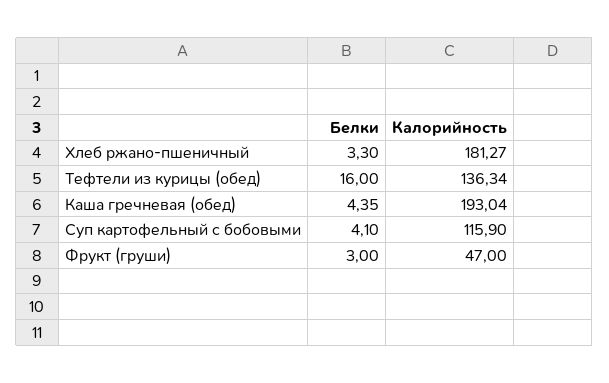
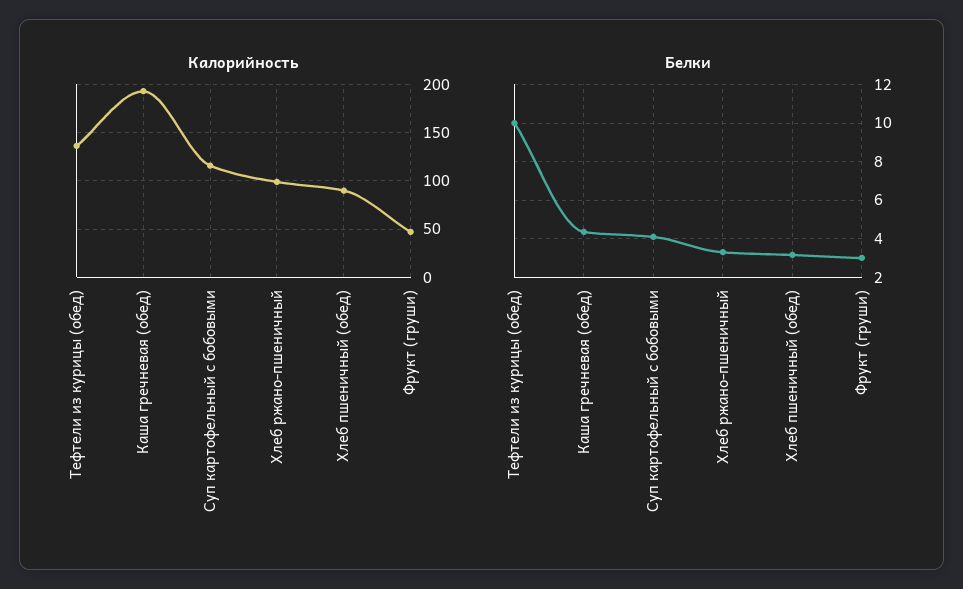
  {
    "Белки": {
      "Хлеб ржано-пшеничный": 3.3,
-     "Тефтели из курицы (обед)": 16,
+     "Тефтели из курицы (обед)": 10,
      "Каша гречневая (обед)": 4.35,
      "Суп картофельный с бобовыми": 4.1,
-     "Фрукт (груши)": 3
+     "Фрукт (груши)": 3,
+     "Хлеб пшеничный (обед)": 3
    },
    "Калорийность": {
-     "Хлеб ржано-пшеничный": 181.27,
+     "Хлеб ржано-пшеничный": 100,
      "Тефтели из курицы (обед)": 136.34,
      "Каша гречневая (обед)": 193.04,
      "Суп картофельный с бобовыми": 115.9,
-     "Фрукт (груши)": 47
+     "Фрукт (груши)": 47,
+     "Хлеб пшеничный (обед)": 90
    }
  }

